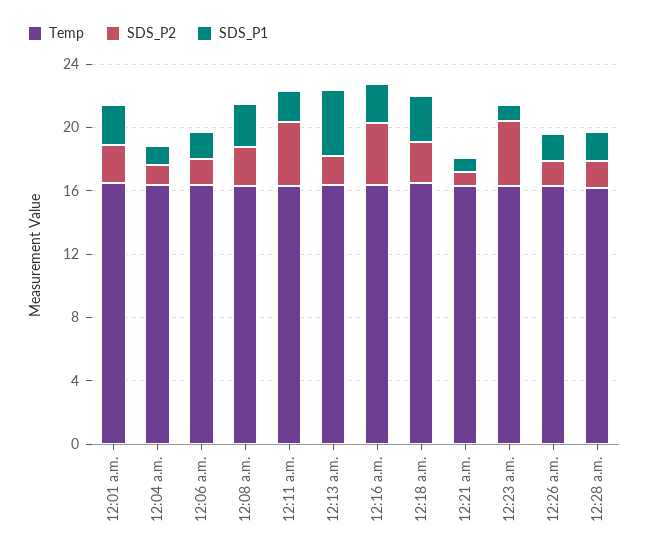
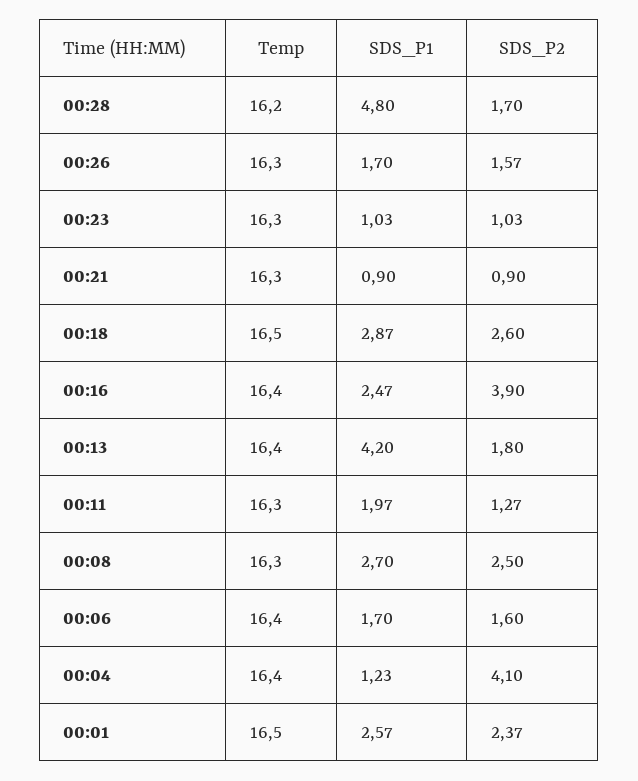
  {
    "Temp": {
      "12:01 a.m.": 16.5,
      "12:04 a.m.": 16.4,
      "12:06 a.m.": 16.4,
      "12:08 a.m.": 16.3,
      "12:11 a.m.": 16.3,
      "12:13 a.m.": 16.4,
      "12:16 a.m.": 16.4,
      "12:18 a.m.": 16.5,
      "12:21 a.m.": 16.3,
      "12:23 a.m.": 16.3,
      "12:26 a.m.": 16.3,
      "12:28 a.m.": 16.2
    },
    "SDS_P2": {
      "12:01 a.m.": 2.37,
-     "12:04 a.m.": 1,
+     "12:04 a.m.": 4.1,
      "12:06 a.m.": 1.6,
      "12:08 a.m.": 2.5,
-     "12:11 a.m.": 4,
+     "12:11 a.m.": 1.27,
      "12:13 a.m.": 1.8,
      "12:16 a.m.": 3.9,
      "12:18 a.m.": 2.6,
      "12:21 a.m.": 0.9,
-     "12:23 a.m.": 4,
+     "12:23 a.m.": 1.03,
      "12:26 a.m.": 1.57,
      "12:28 a.m.": 1.7
    },
    "SDS_P1": {
      "12:01 a.m.": 2.57,
      "12:04 a.m.": 1.23,
      "12:06 a.m.": 1.7,
      "12:08 a.m.": 2.7,
      "12:11 a.m.": 1.97,
      "12:13 a.m.": 4.2,
      "12:16 a.m.": 2.47,
      "12:18 a.m.": 2.87,
      "12:21 a.m.": 0.9,
      "12:23 a.m.": 1.03,
      "12:26 a.m.": 1.7,
-     "12:28 a.m.": 2
+     "12:28 a.m.": 4.8
    }
  }

